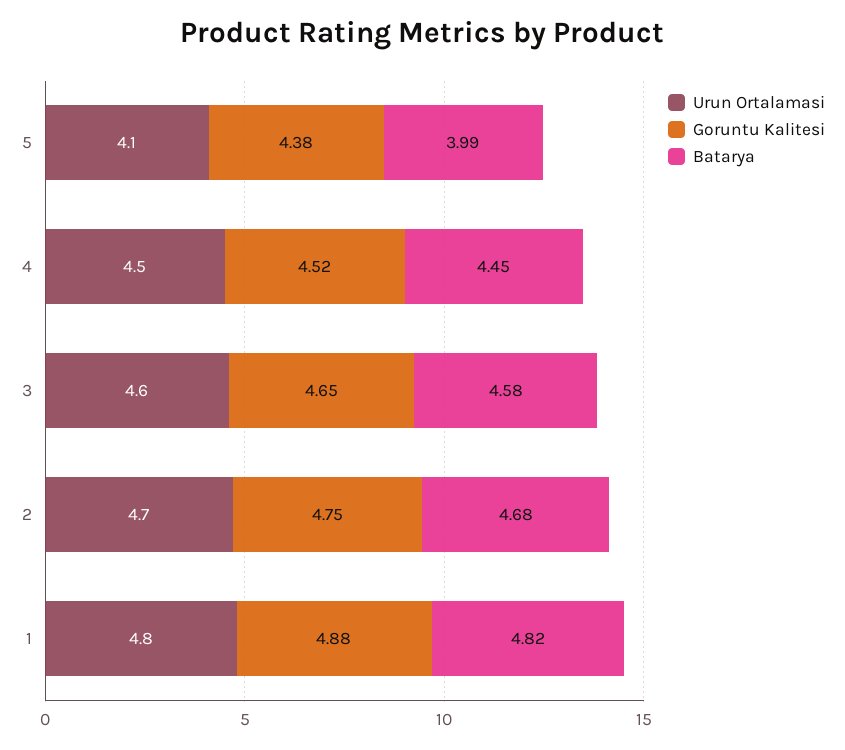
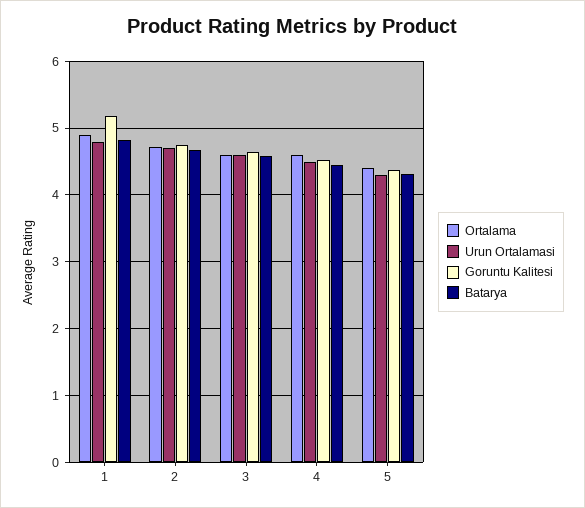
  {
    "Urun Ortalamasi": {
-     "5": 4.1,
+     "5": 4.3,
      "4": 4.5,
      "3": 4.6,
      "2": 4.7,
      "1": 4.8
    },
    "Goruntu Kalitesi": {
      "5": 4.38,
      "4": 4.52,
      "3": 4.65,
      "2": 4.75,
-     "1": 4.88
+     "1": 5.2
    },
    "Batarya": {
-     "5": 3.99,
+     "5": 4.3,
      "4": 4.45,
      "3": 4.58,
      "2": 4.68,
      "1": 4.82
-   }
+   },
+   "Ortalama": {
+     "1": 4.9,
+     "2": 4.7,
+     "3": 4.6,
+     "4": 4.6,
+     "5": 4.4
+   }
  }

